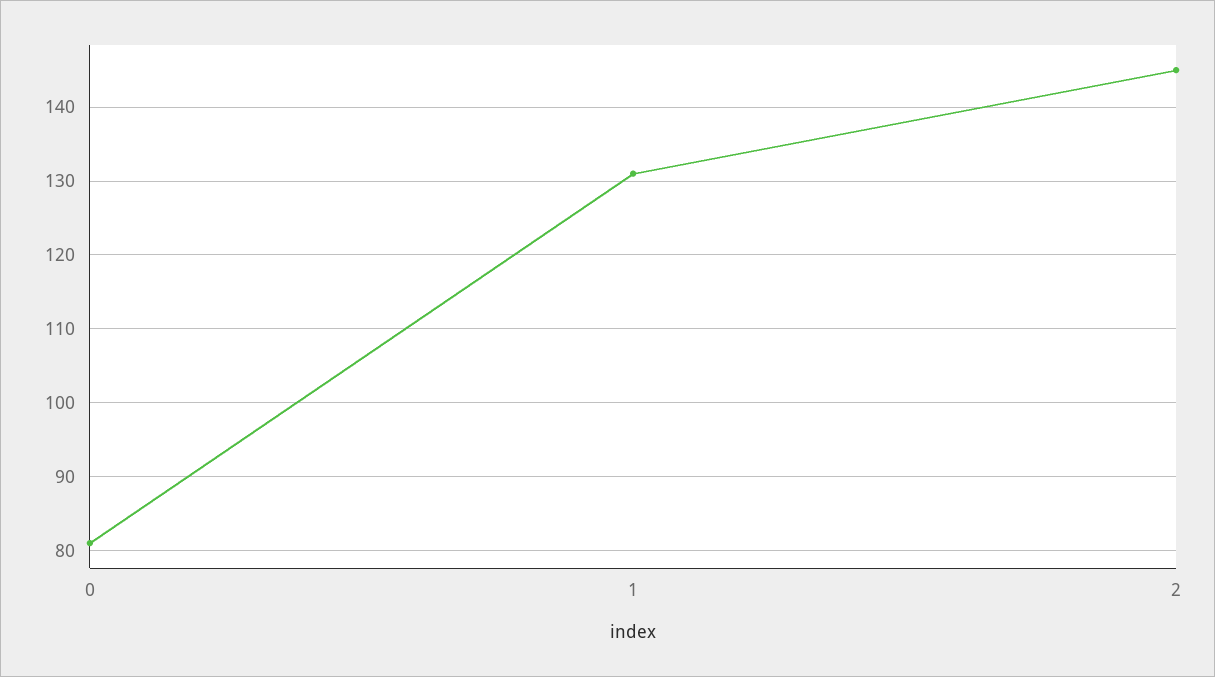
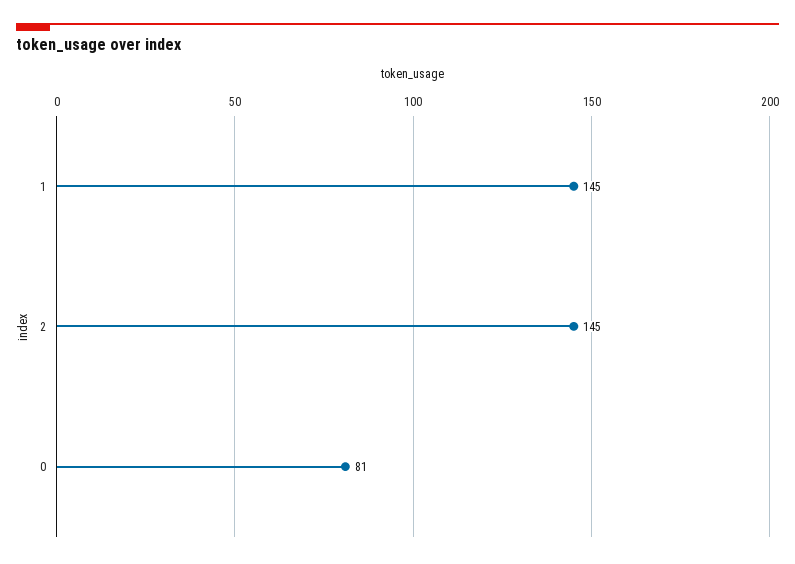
  {
    "0": 81,
-   "1": 131,
+   "1": 145,
    "2": 145
  }

